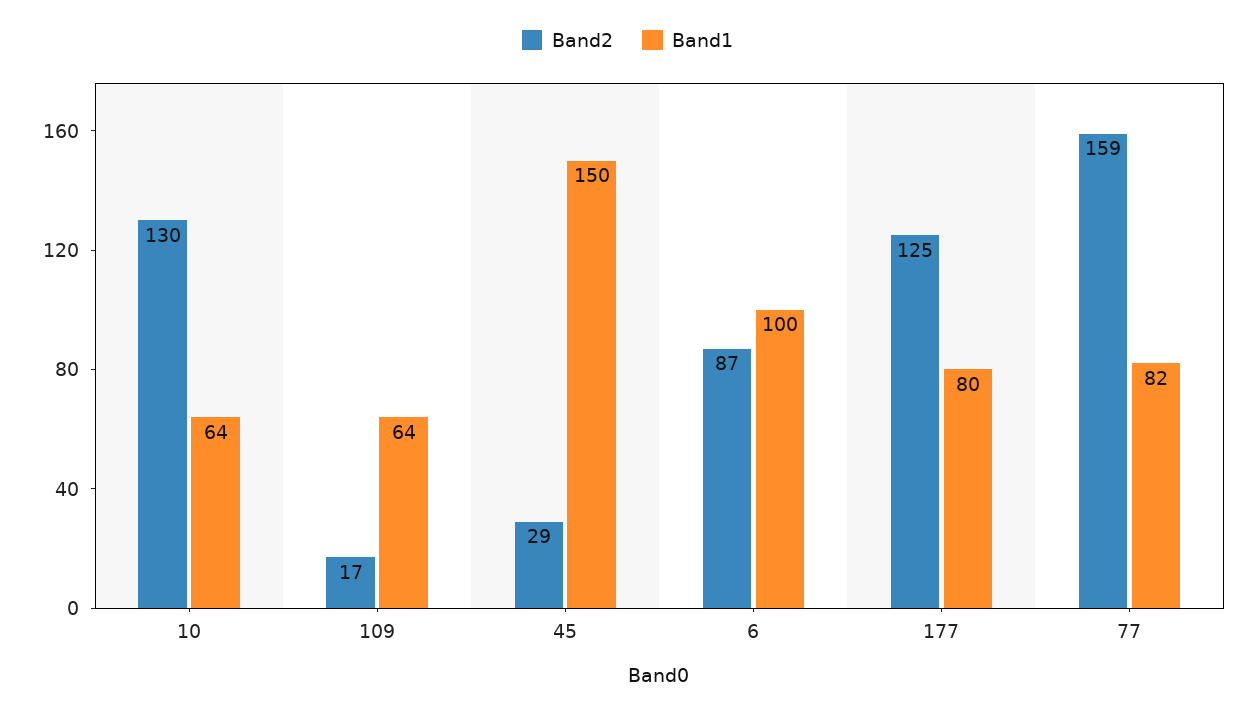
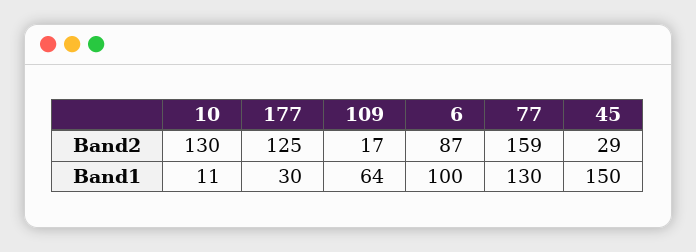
  {
    "Band2": {
      "10": 130,
      "109": 17,
      "45": 29,
      "6": 87,
      "177": 125,
      "77": 159
    },
    "Band1": {
-     "10": 64,
+     "10": 11,
      "109": 64,
      "45": 150,
      "6": 100,
-     "177": 80,
+     "177": 30,
-     "77": 82
+     "77": 130
    }
  }

